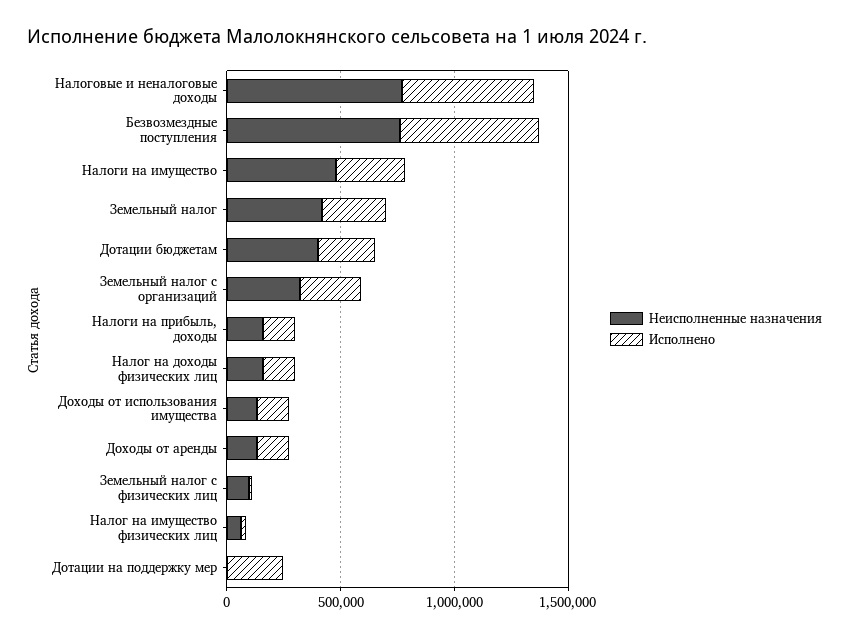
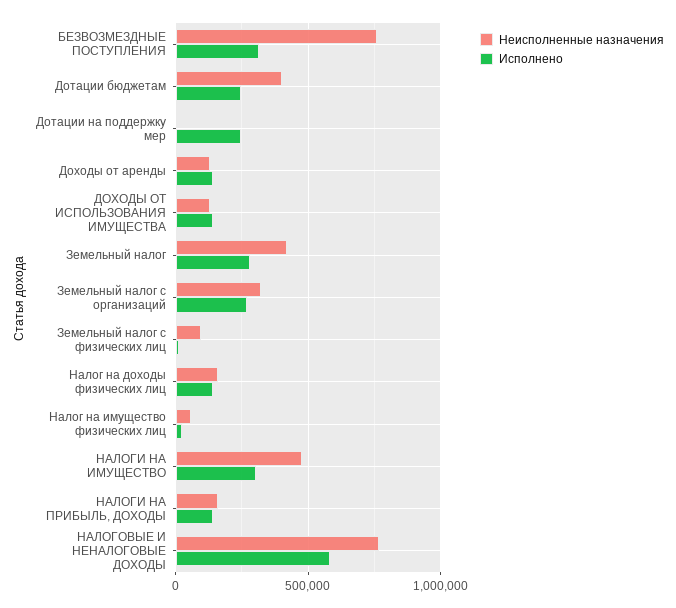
  {
    "Неисполненные назначения": {
      "Налоговые и неналоговые доходы": 750000,
      "Безвозмездные поступления": 750000,
      "Налоги на имущество": 500000,
      "Земельный налог": 400000,
      "Дотации бюджетам": 400000,
      "Земельный налог с организаций": 300000,
      "Налоги на прибыль, доходы": 150000,
      "Налог на доходы физических лиц": 150000,
      "Доходы от использования имущества": 150000,
      "Доходы от аренды": 150000,
      "Земельный налог с физических лиц": 100000,
      "Налог на имущество физических лиц": 50000,
      "Дотации на поддержку мер": 0
    },
    "Исполнено": {
      "Налоговые и неналоговые доходы": 600000,
-     "Безвозмездные поступления": 600000,
+     "Безвозмездные поступления": 300000,
      "Налоги на имущество": 300000,
      "Земельный налог": 300000,
      "Дотации бюджетам": 250000,
      "Земельный налог с организаций": 250000,
      "Налоги на прибыль, доходы": 150000,
      "Налог на доходы физических лиц": 150000,
      "Доходы от использования имущества": 150000,
      "Доходы от аренды": 150000,
      "Земельный налог с физических лиц": 0,
      "Налог на имущество физических лиц": 0,
      "Дотации на поддержку мер": 250000
    }
  }

